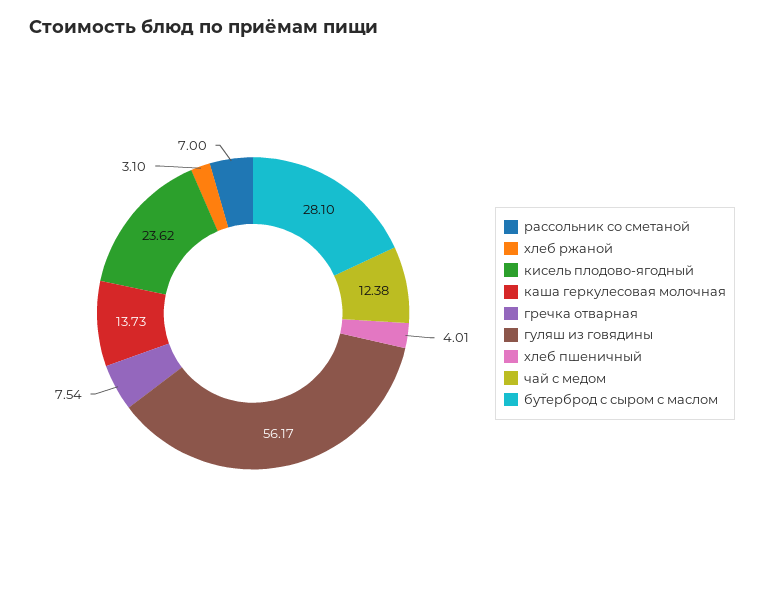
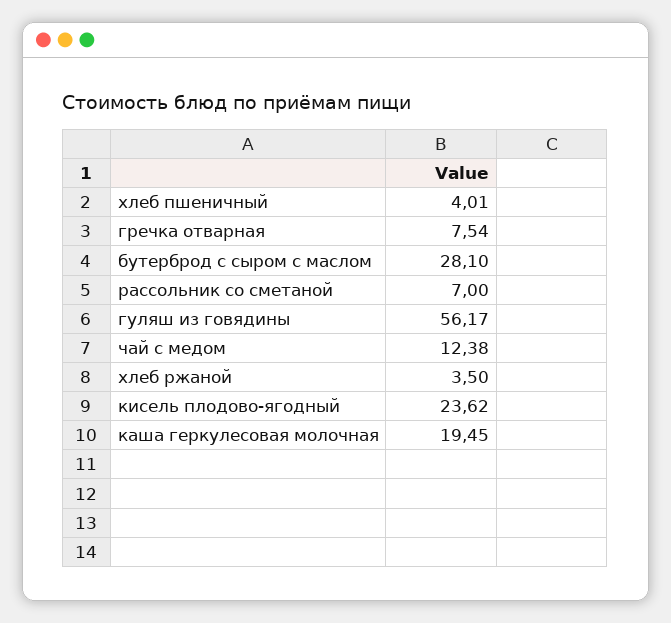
  {
    "рассольник со сметаной": 7,
-   "хлеб ржаной": 3.1,
+   "хлеб ржаной": 3.5,
    "кисель плодово-ягодный": 23.62,
-   "каша геркулесовая молочная": 13.73,
+   "каша геркулесовая молочная": 19.45,
    "гречка отварная": 7.54,
    "гуляш из говядины": 56.17,
    "хлеб пшеничный": 4.01,
    "чай с медом": 12.38,
    "бутерброд с сыром с маслом": 28.1
  }

